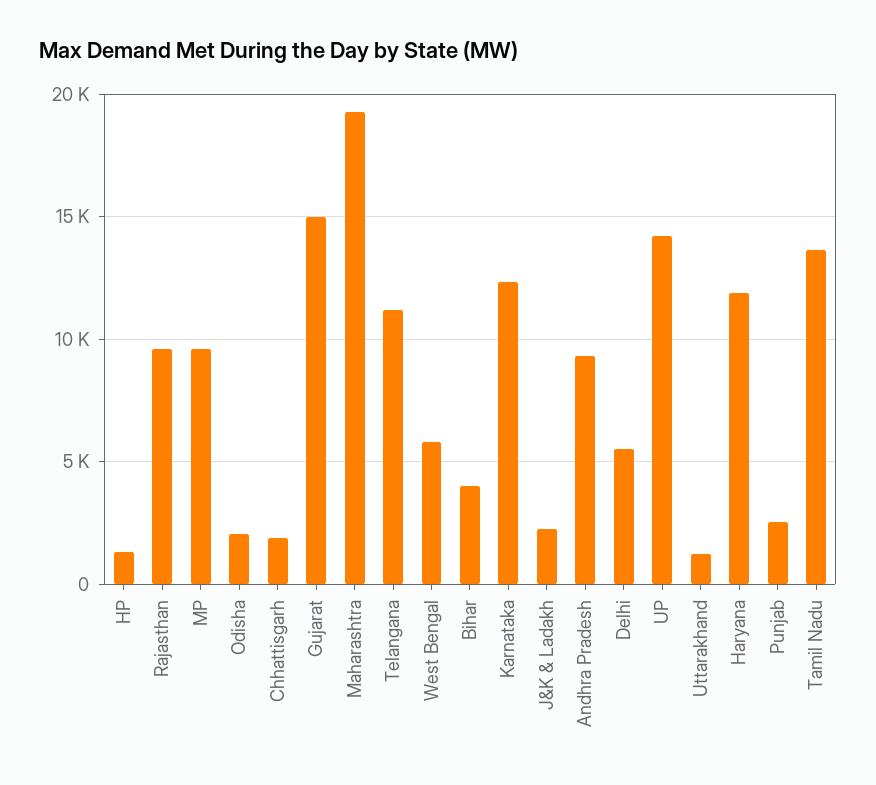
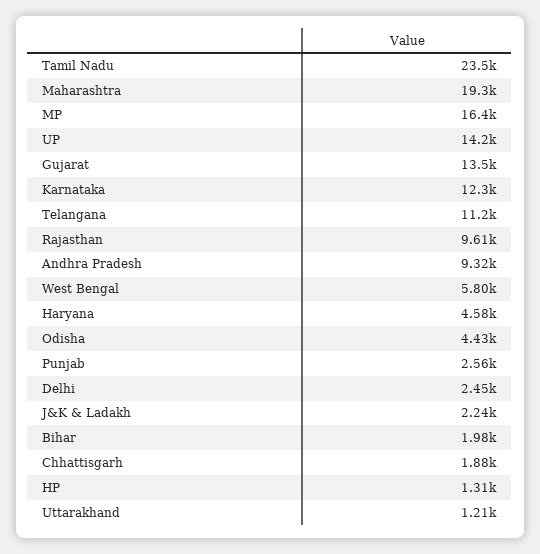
  {
    "HP": 1310,
    "Rajasthan": 9610,
-   "MP": 9500,
+   "MP": 16400,
-   "Odisha": 2000,
+   "Odisha": 4430,
    "Chhattisgarh": 1880,
-   "Gujarat": 15000,
+   "Gujarat": 13500,
    "Maharashtra": 19300,
    "Telangana": 11200,
    "West Bengal": 5800,
-   "Bihar": 4000,
+   "Bihar": 1980,
    "Karnataka": 12300,
    "J&K & Ladakh": 2240,
    "Andhra Pradesh": 9320,
-   "Delhi": 5500,
+   "Delhi": 2450,
    "UP": 14200,
    "Uttarakhand": 1210,
-   "Haryana": 12000,
+   "Haryana": 4580,
    "Punjab": 2560,
-   "Tamil Nadu": 13500
+   "Tamil Nadu": 23500
  }

